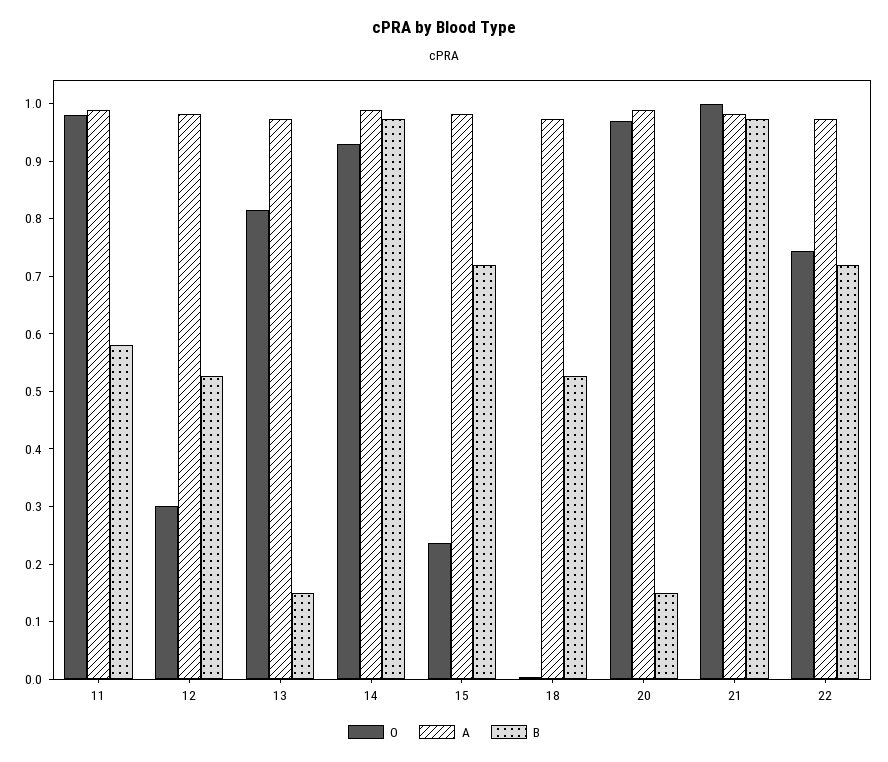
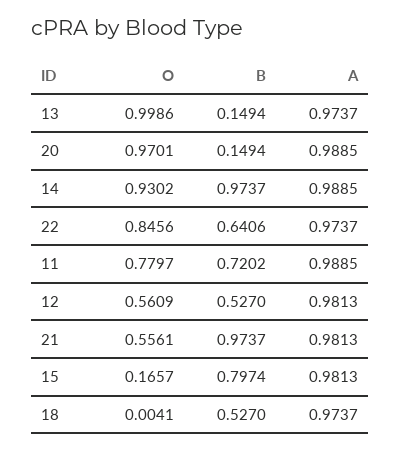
  {
    "O": {
-     "11": 0.98,
+     "11": 0.7797,
-     "12": 0.3,
+     "12": 0.5609,
-     "13": 0.82,
+     "13": 0.9986,
      "14": 0.9302,
-     "15": 0.24,
+     "15": 0.1657,
      "18": 0.0041,
      "20": 0.9701,
-     "21": 1,
+     "21": 0.5561,
-     "22": 0.74
+     "22": 0.8456
    },
    "A": {
      "11": 0.9885,
      "12": 0.9813,
      "13": 0.9737,
      "14": 0.9885,
      "15": 0.9813,
      "18": 0.9737,
      "20": 0.9885,
      "21": 0.9813,
      "22": 0.9737
    },
    "B": {
-     "11": 0.58,
+     "11": 0.7202,
      "12": 0.527,
      "13": 0.1494,
      "14": 0.9737,
-     "15": 0.72,
+     "15": 0.7974,
      "18": 0.527,
      "20": 0.1494,
      "21": 0.9737,
-     "22": 0.72
+     "22": 0.6406
    }
  }

